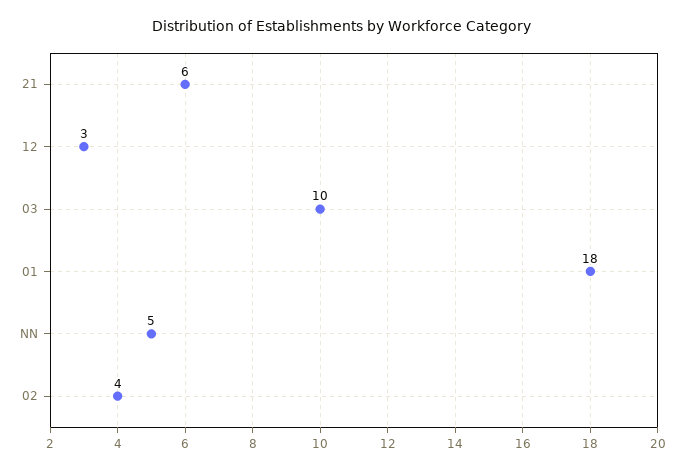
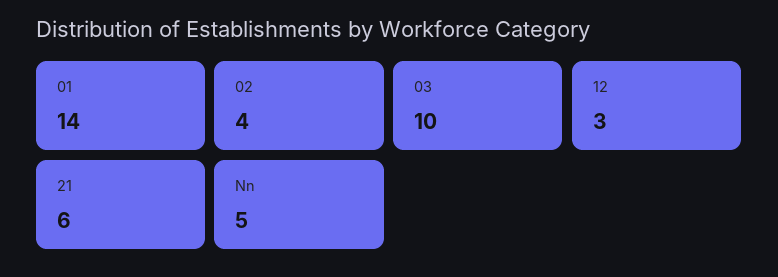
  {
    "21": 6,
    "12": 3,
    "03": 10,
-   "01": 18,
+   "01": 14,
    "NN": 5,
    "02": 4
  }

